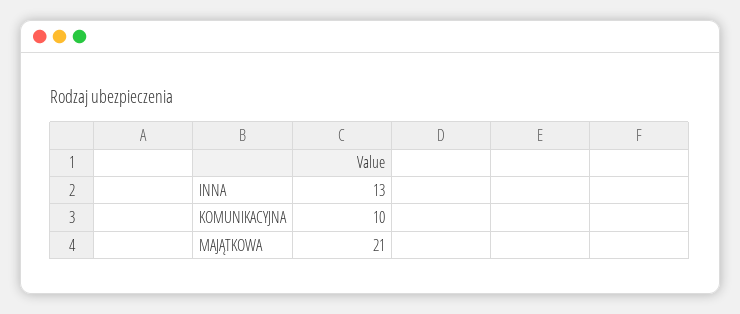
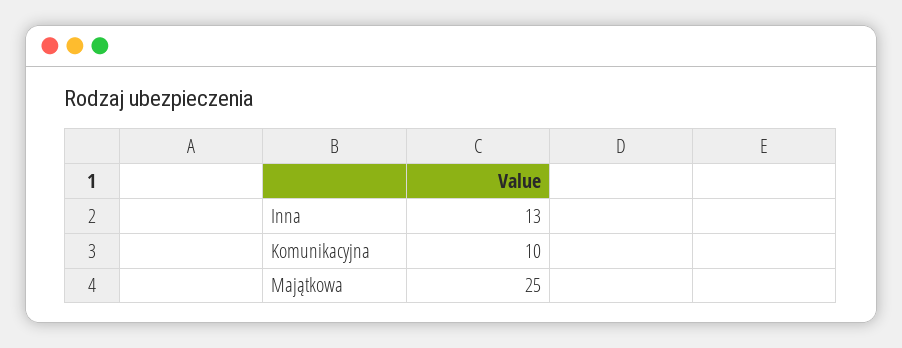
  {
    "INNA": 13,
    "KOMUNIKACYJNA": 10,
-   "MAJĄTKOWA": 21
+   "MAJĄTKOWA": 25
  }

